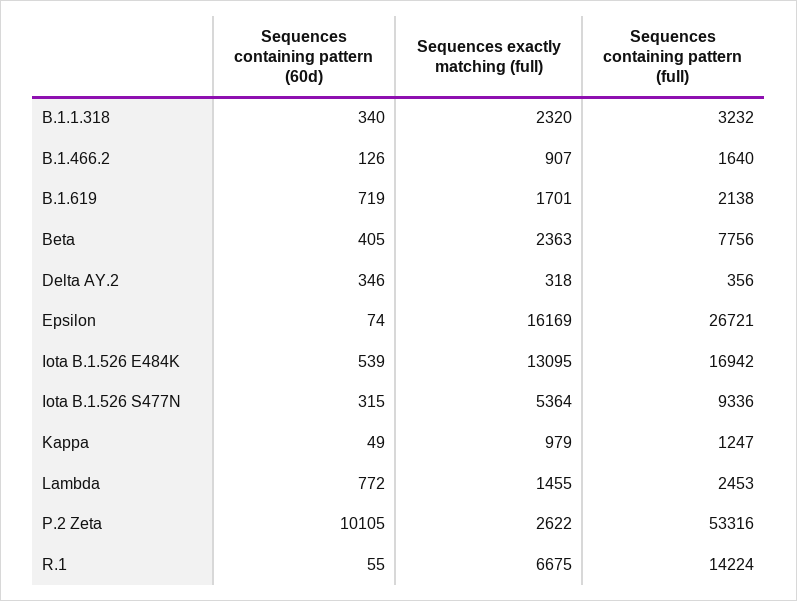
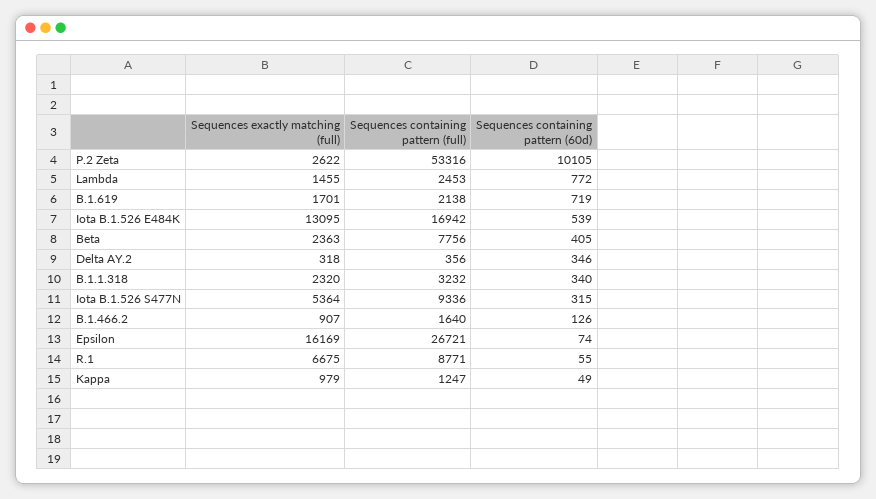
  {
    "Sequences containing pattern (60d)": {
      "B.1.1.318": 340,
      "B.1.466.2": 126,
      "B.1.619": 719,
      "Beta": 405,
      "Delta AY.2": 346,
      "Epsilon": 74,
      "Iota B.1.526 E484K": 539,
      "Iota B.1.526 S477N": 315,
      "Kappa": 49,
      "Lambda": 772,
      "P.2 Zeta": 10105,
      "R.1": 55
    },
    "Sequences exactly matching (full)": {
      "B.1.1.318": 2320,
      "B.1.466.2": 907,
      "B.1.619": 1701,
      "Beta": 2363,
      "Delta AY.2": 318,
      "Epsilon": 16169,
      "Iota B.1.526 E484K": 13095,
      "Iota B.1.526 S477N": 5364,
      "Kappa": 979,
      "Lambda": 1455,
      "P.2 Zeta": 2622,
      "R.1": 6675
    },
    "Sequences containing pattern (full)": {
      "B.1.1.318": 3232,
      "B.1.466.2": 1640,
      "B.1.619": 2138,
      "Beta": 7756,
      "Delta AY.2": 356,
      "Epsilon": 26721,
      "Iota B.1.526 E484K": 16942,
      "Iota B.1.526 S477N": 9336,
      "Kappa": 1247,
      "Lambda": 2453,
      "P.2 Zeta": 53316,
-     "R.1": 14224
+     "R.1": 8771
    }
  }

